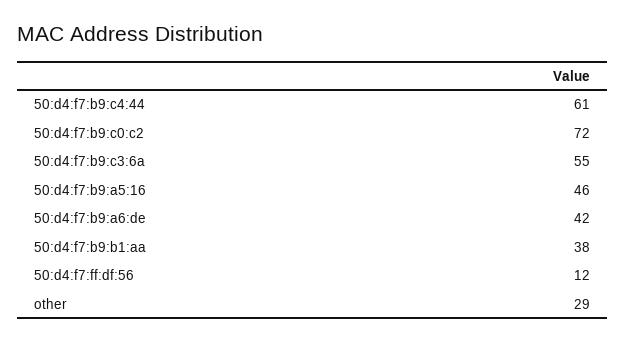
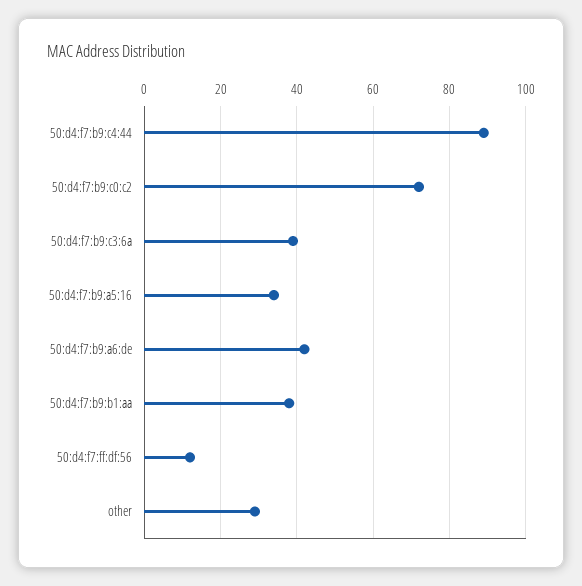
  {
-   "50:d4:f7:b9:c4:44": 61,
+   "50:d4:f7:b9:c4:44": 90,
    "50:d4:f7:b9:c0:c2": 72,
-   "50:d4:f7:b9:c3:6a": 55,
+   "50:d4:f7:b9:c3:6a": 40,
-   "50:d4:f7:b9:a5:16": 46,
+   "50:d4:f7:b9:a5:16": 35,
    "50:d4:f7:b9:a6:de": 42,
    "50:d4:f7:b9:b1:aa": 38,
    "50:d4:f7:ff:df:56": 12,
    "other": 29
  }

